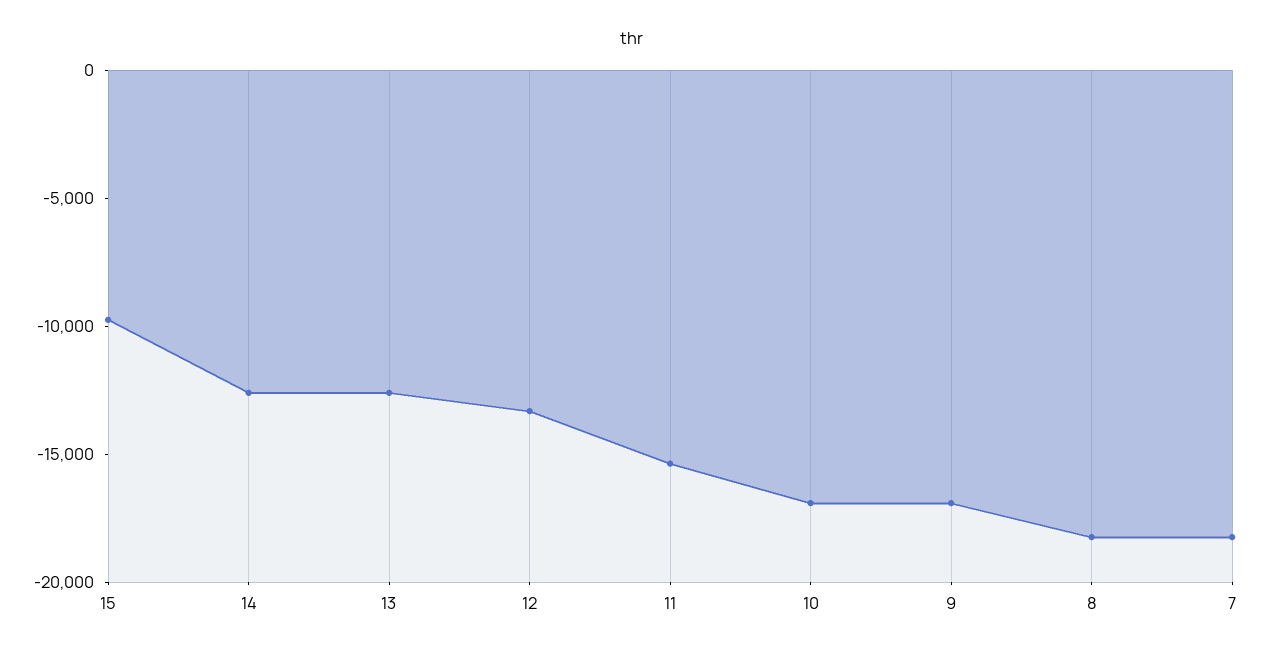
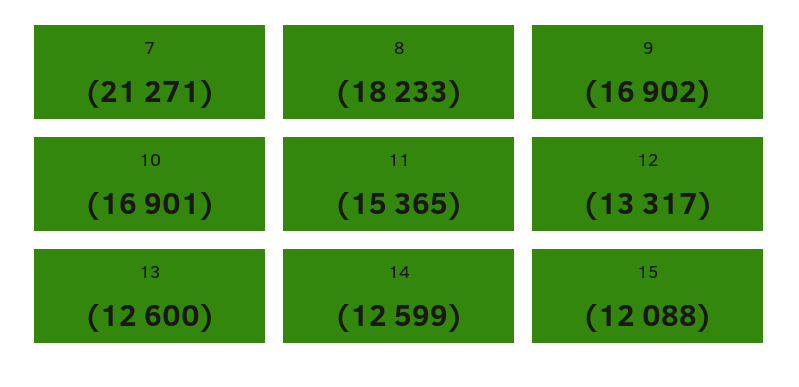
  {
-   "15": -10000,
+   "15": -12088,
    "14": -12599,
    "13": -12600,
    "12": -13317,
    "11": -15365,
    "10": -16901,
    "9": -16902,
    "8": -18233,
-   "7": -18000
+   "7": -21271
  }

